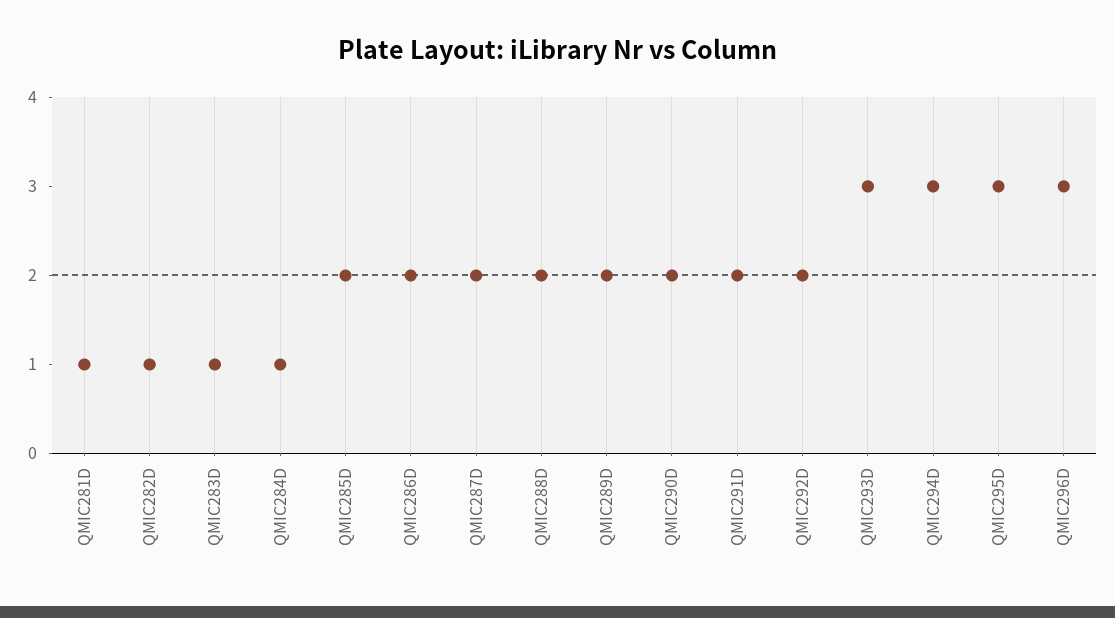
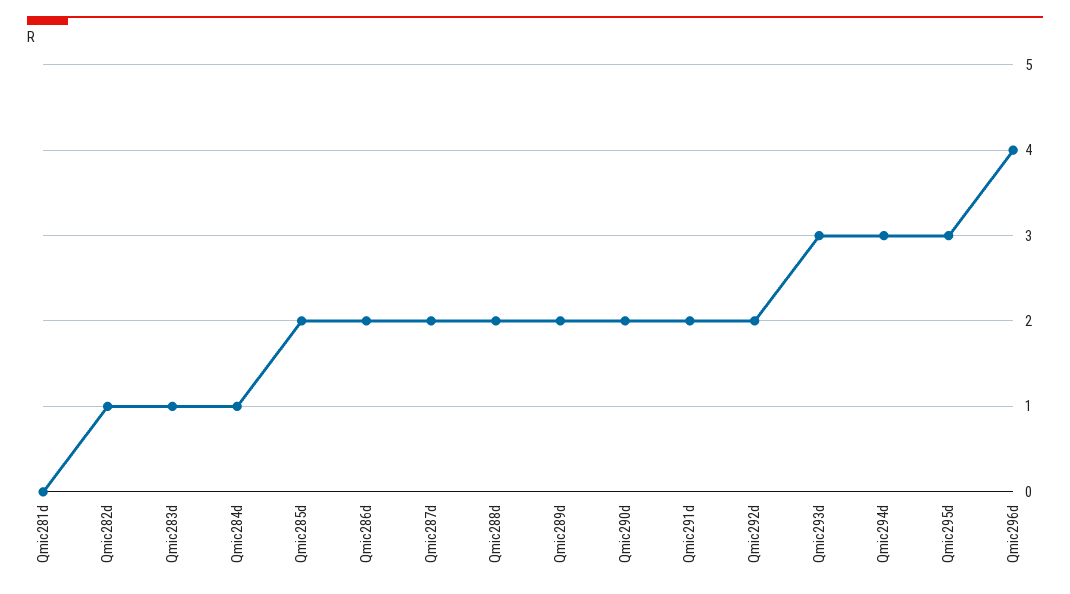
  {
-   "QMIC281D": 1,
+   "QMIC281D": 0,
    "QMIC282D": 1,
    "QMIC283D": 1,
    "QMIC284D": 1,
    "QMIC285D": 2,
    "QMIC286D": 2,
    "QMIC287D": 2,
    "QMIC288D": 2,
    "QMIC289D": 2,
    "QMIC290D": 2,
    "QMIC291D": 2,
    "QMIC292D": 2,
    "QMIC293D": 3,
    "QMIC294D": 3,
    "QMIC295D": 3,
-   "QMIC296D": 3
+   "QMIC296D": 4
  }

